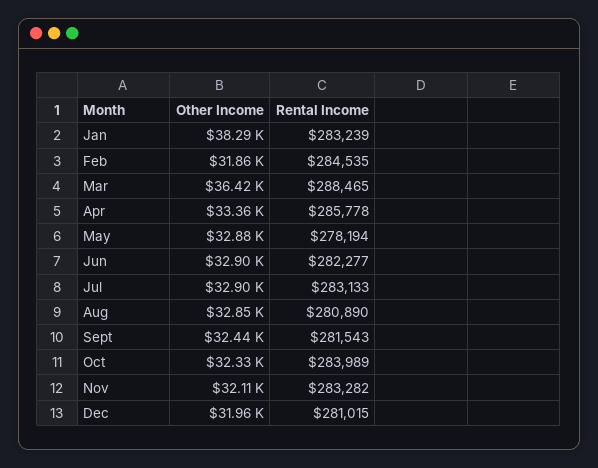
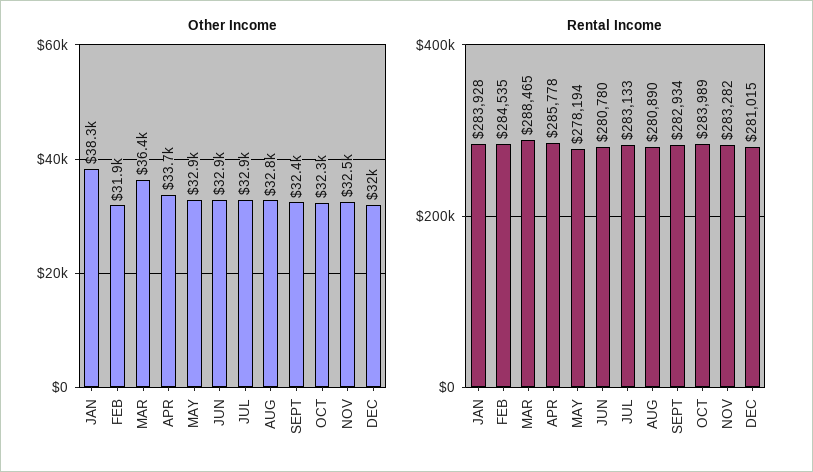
  {
    "Other Income": {
      "Jan": 38290,
      "Feb": 31860,
      "Mar": 36420,
-     "Apr": 33360,
+     "Apr": 33700,
      "May": 32880,
      "Jun": 32900,
      "Jul": 32900,
      "Aug": 32850,
      "Sept": 32440,
      "Oct": 32330,
-     "Nov": 32110,
+     "Nov": 32500,
      "Dec": 31960
    },
    "Rental Income": {
-     "Jan": 283239,
+     "Jan": 283928,
      "Feb": 284535,
      "Mar": 288465,
      "Apr": 285778,
      "May": 278194,
-     "Jun": 282277,
+     "Jun": 280780,
      "Jul": 283133,
      "Aug": 280890,
-     "Sept": 281543,
+     "Sept": 282934,
      "Oct": 283989,
      "Nov": 283282,
      "Dec": 281015
    }
  }

